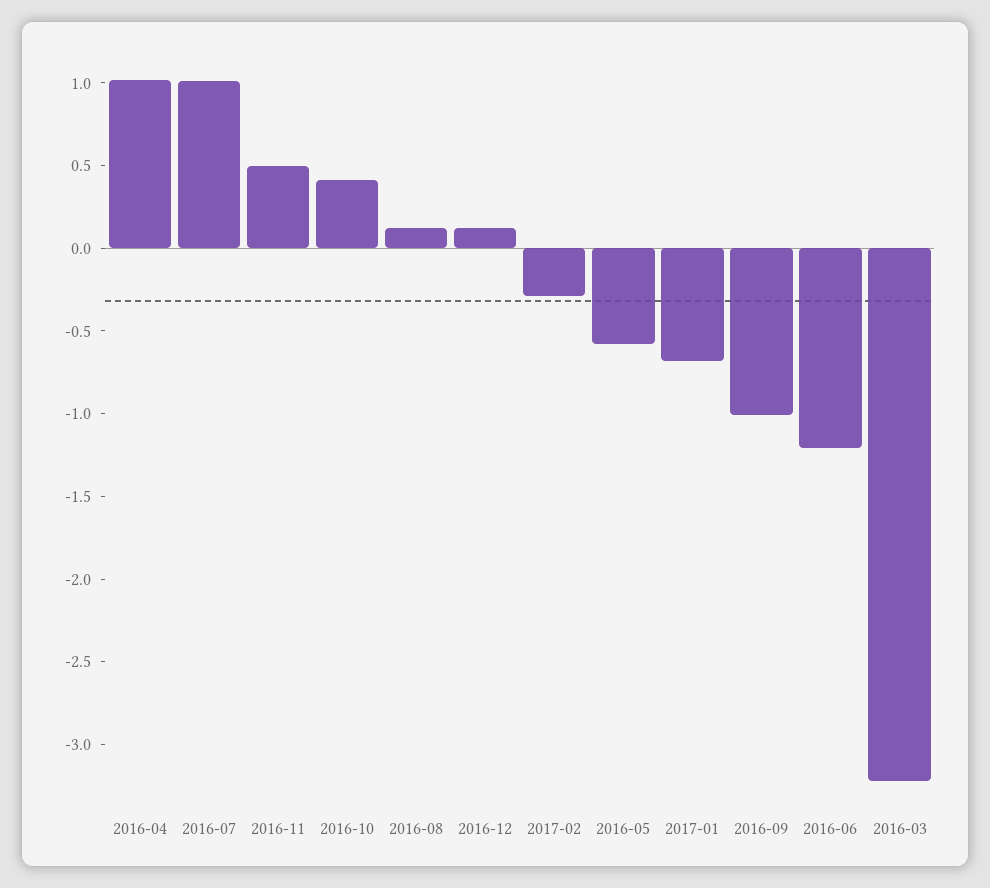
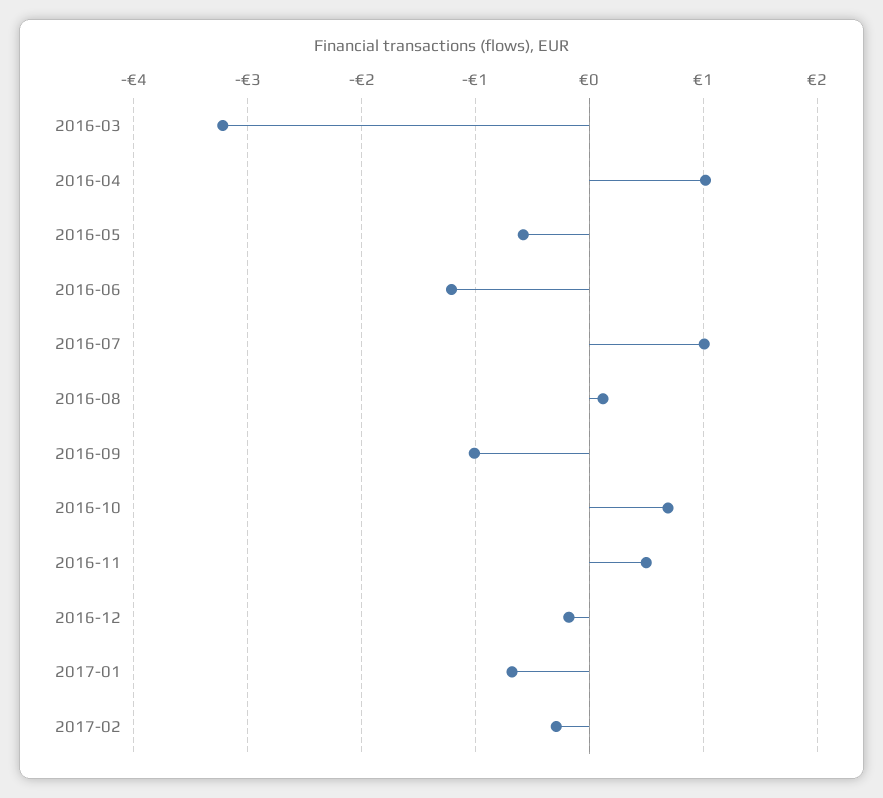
  {
    "2016-04": 1,
    "2016-07": 1,
    "2016-11": 0.5,
-   "2016-10": 0.4,
+   "2016-10": 0.7,
    "2016-08": 0.1,
-   "2016-12": 0.1,
+   "2016-12": -0.2,
    "2017-02": -0.3,
    "2016-05": -0.6,
    "2017-01": -0.7,
    "2016-09": -1,
    "2016-06": -1.2,
    "2016-03": -3.2
  }

